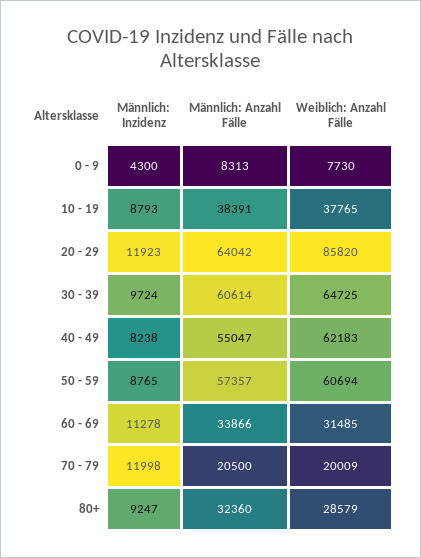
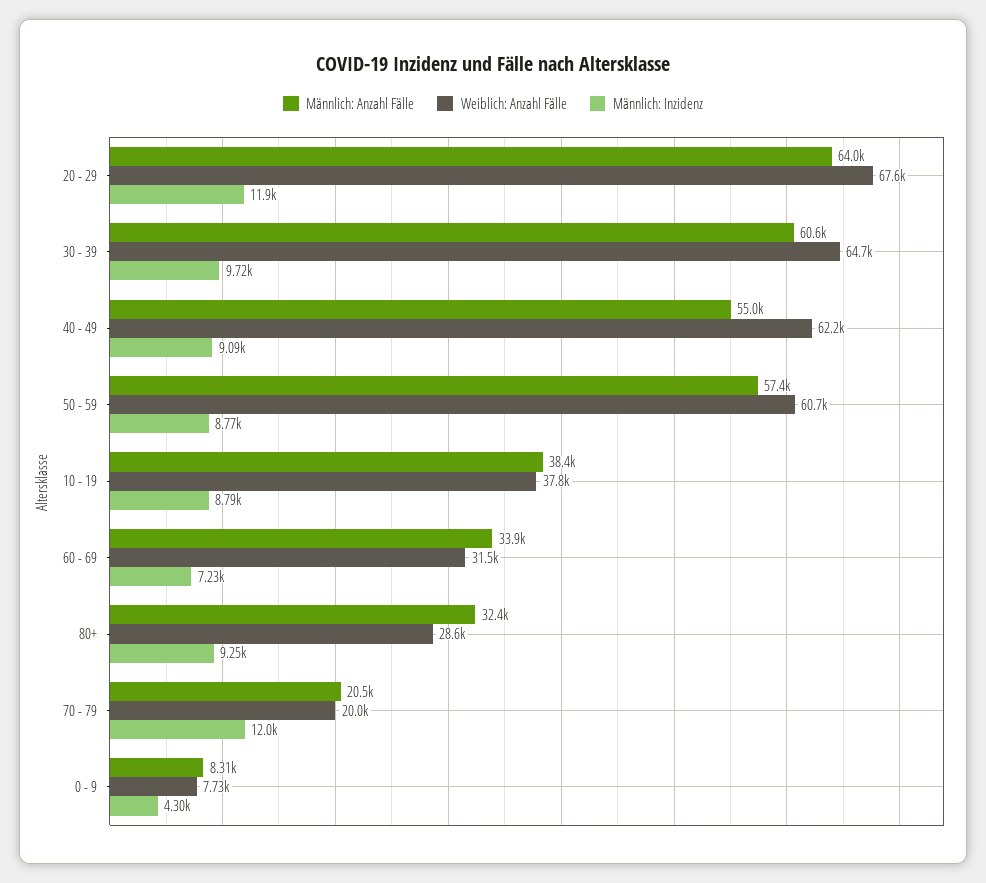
  {
    "Männlich: Inzidenz": {
      "0 - 9": 4300,
      "10 - 19": 8793,
      "20 - 29": 11923,
      "30 - 39": 9724,
-     "40 - 49": 8238,
+     "40 - 49": 9090,
      "50 - 59": 8765,
-     "60 - 69": 11278,
+     "60 - 69": 7230,
      "70 - 79": 11998,
      "80+": 9247
    },
    "Männlich: Anzahl Fälle": {
      "0 - 9": 8313,
      "10 - 19": 38391,
      "20 - 29": 64042,
      "30 - 39": 60614,
      "40 - 49": 55047,
      "50 - 59": 57357,
      "60 - 69": 33866,
      "70 - 79": 20500,
      "80+": 32360
    },
    "Weiblich: Anzahl Fälle": {
      "0 - 9": 7730,
      "10 - 19": 37765,
-     "20 - 29": 85820,
+     "20 - 29": 67600,
      "30 - 39": 64725,
      "40 - 49": 62183,
      "50 - 59": 60694,
      "60 - 69": 31485,
      "70 - 79": 20009,
      "80+": 28579
    }
  }

